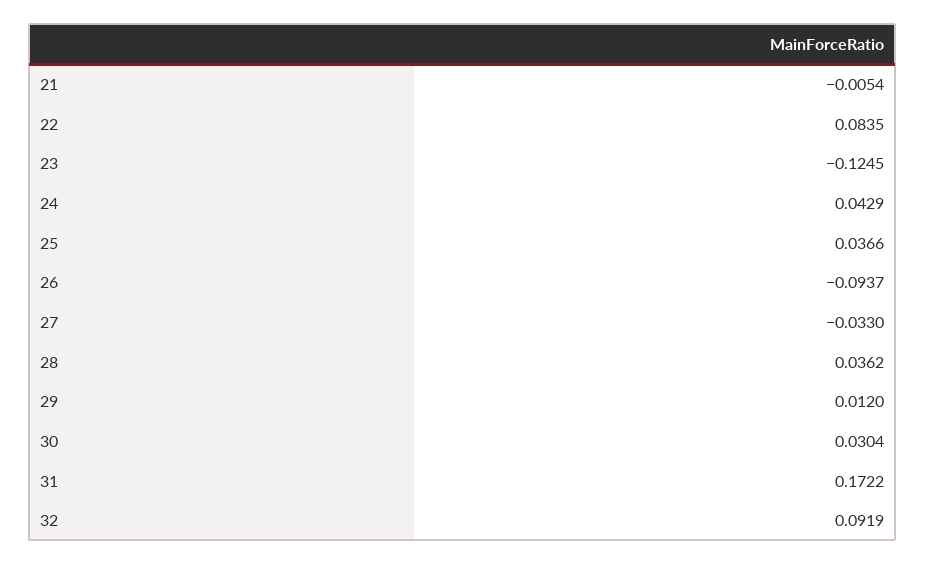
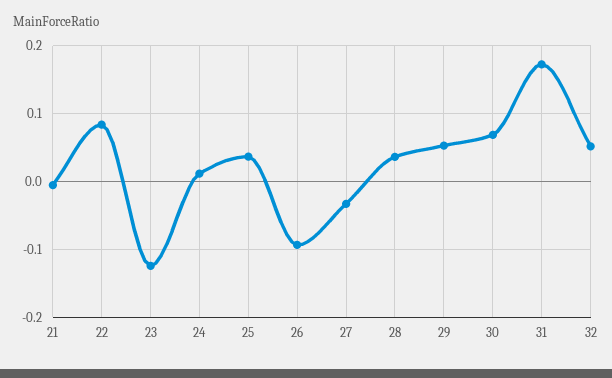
  {
    "21": -0.0054,
    "22": 0.0835,
    "23": -0.1245,
-   "24": 0.0429,
+   "24": 0.01,
    "25": 0.0366,
    "26": -0.0937,
    "27": -0.033,
    "28": 0.0362,
-   "29": 0.012,
+   "29": 0.05,
-   "30": 0.0304,
+   "30": 0.07,
    "31": 0.1722,
-   "32": 0.0919
+   "32": 0.05
  }

